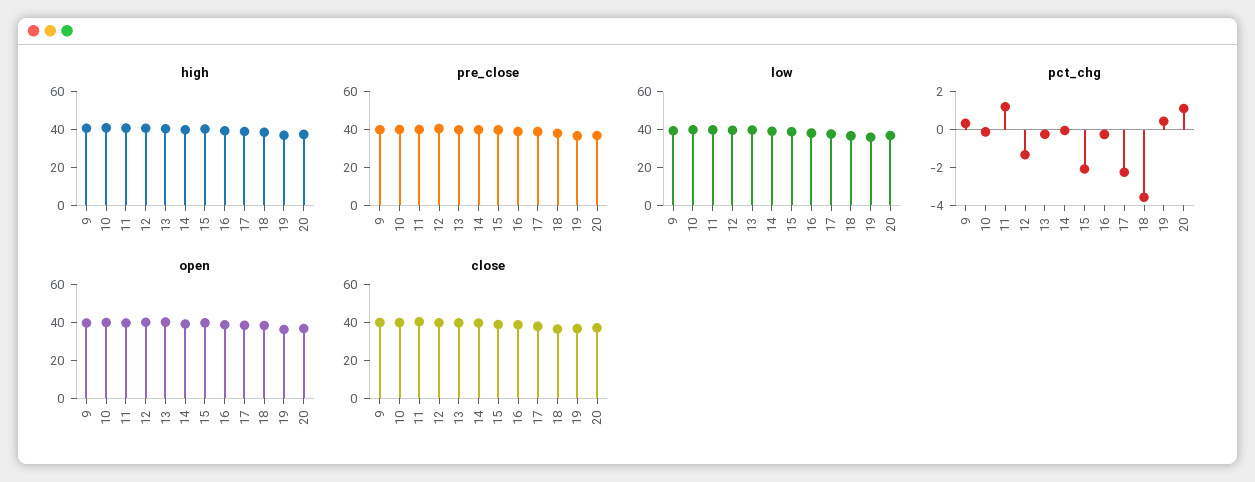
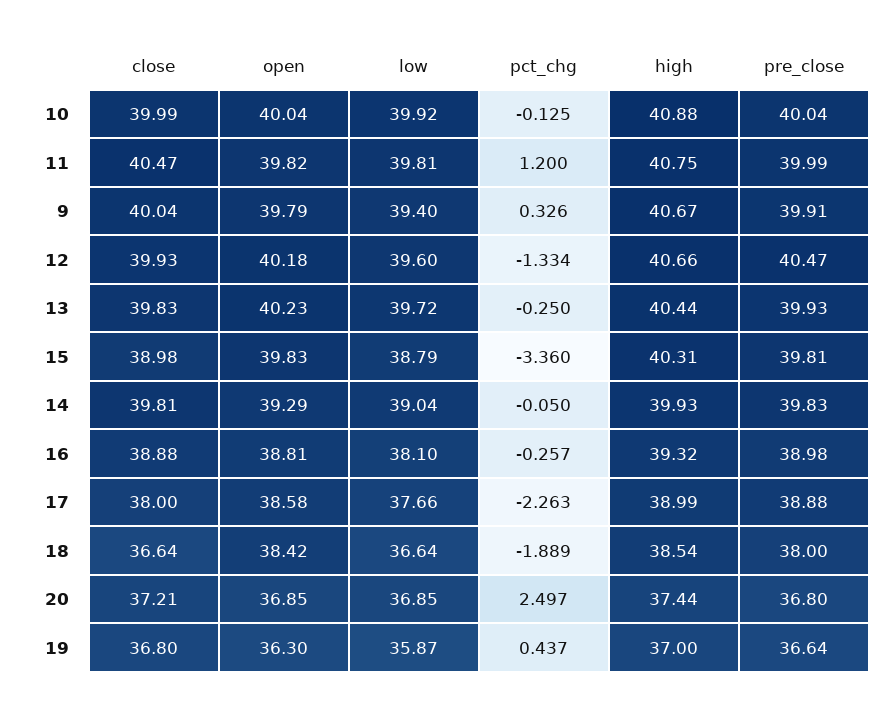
  {
    "high": {
      "9": 40.67,
      "10": 40.88,
      "11": 40.75,
      "12": 40.66,
      "13": 40.44,
      "14": 39.93,
      "15": 40.31,
      "16": 39.32,
      "17": 38.99,
      "18": 38.54,
      "19": 37,
      "20": 37.44
    },
    "pre_close": {
      "9": 39.91,
      "10": 40.04,
      "11": 39.99,
      "12": 40.47,
      "13": 39.93,
      "14": 39.83,
      "15": 39.81,
      "16": 38.98,
      "17": 38.88,
      "18": 38,
      "19": 36.64,
      "20": 36.8
    },
    "low": {
      "9": 39.4,
      "10": 39.92,
      "11": 39.81,
      "12": 39.6,
      "13": 39.72,
      "14": 39.04,
      "15": 38.79,
      "16": 38.1,
      "17": 37.66,
      "18": 36.64,
      "19": 35.87,
      "20": 36.85
    },
    "pct_chg": {
      "9": 0.326,
      "10": -0.125,
      "11": 1.2,
      "12": -1.334,
      "13": -0.25,
      "14": -0.05,
-     "15": -2,
+     "15": -3.36,
      "16": -0.257,
      "17": -2.263,
-     "18": -3.5,
+     "18": -1.889,
      "19": 0.437,
-     "20": 1
+     "20": 2.497
    },
    "open": {
      "9": 39.79,
      "10": 40.04,
      "11": 39.82,
      "12": 40.18,
      "13": 40.23,
      "14": 39.29,
      "15": 39.83,
      "16": 38.81,
      "17": 38.58,
      "18": 38.42,
      "19": 36.3,
      "20": 36.85
    },
    "close": {
      "9": 40.04,
      "10": 39.99,
      "11": 40.47,
      "12": 39.93,
      "13": 39.83,
      "14": 39.81,
      "15": 38.98,
      "16": 38.88,
      "17": 38,
      "18": 36.64,
      "19": 36.8,
      "20": 37.21
    }
  }

